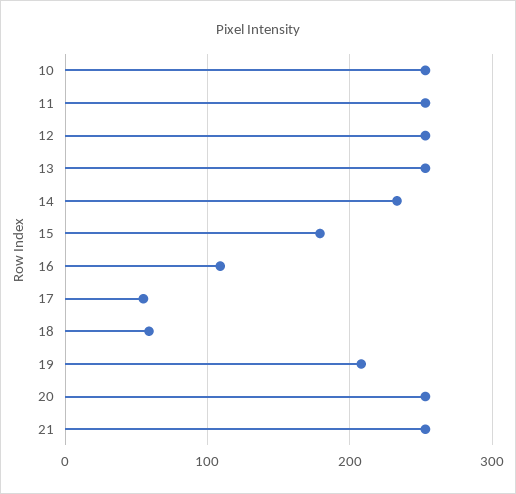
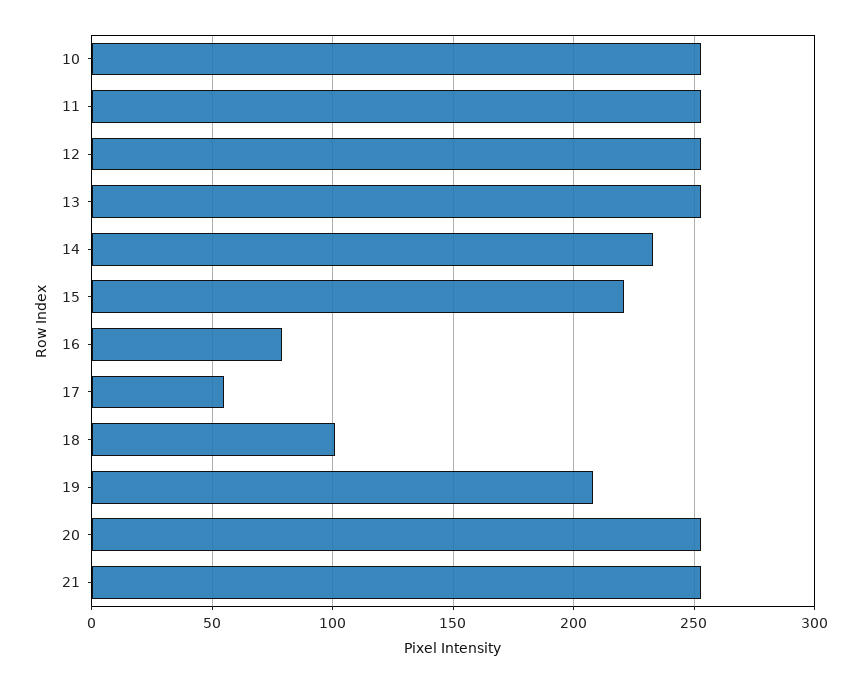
  {
    "10": 255,
    "11": 255,
    "12": 255,
    "13": 255,
    "14": 235,
-   "15": 180,
+   "15": 220,
-   "16": 110,
+   "16": 80,
    "17": 55,
-   "18": 60,
+   "18": 100,
    "19": 210,
    "20": 255,
    "21": 255
  }

